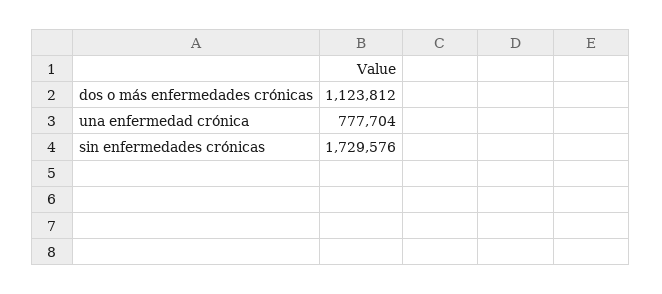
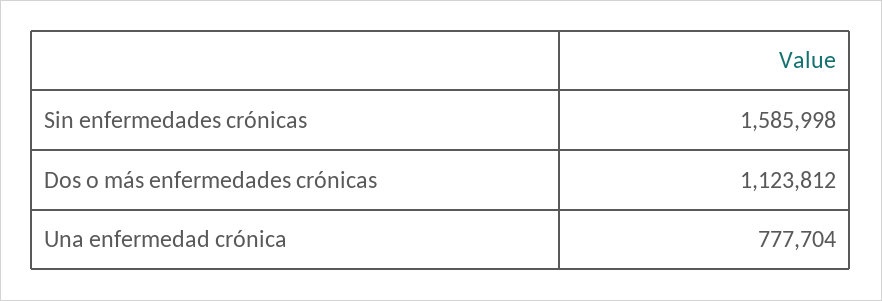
  {
    "dos o más enfermedades crónicas": 1123812,
    "una enfermedad crónica": 777704,
-   "sin enfermedades crónicas": 1729576
+   "sin enfermedades crónicas": 1585998
  }

